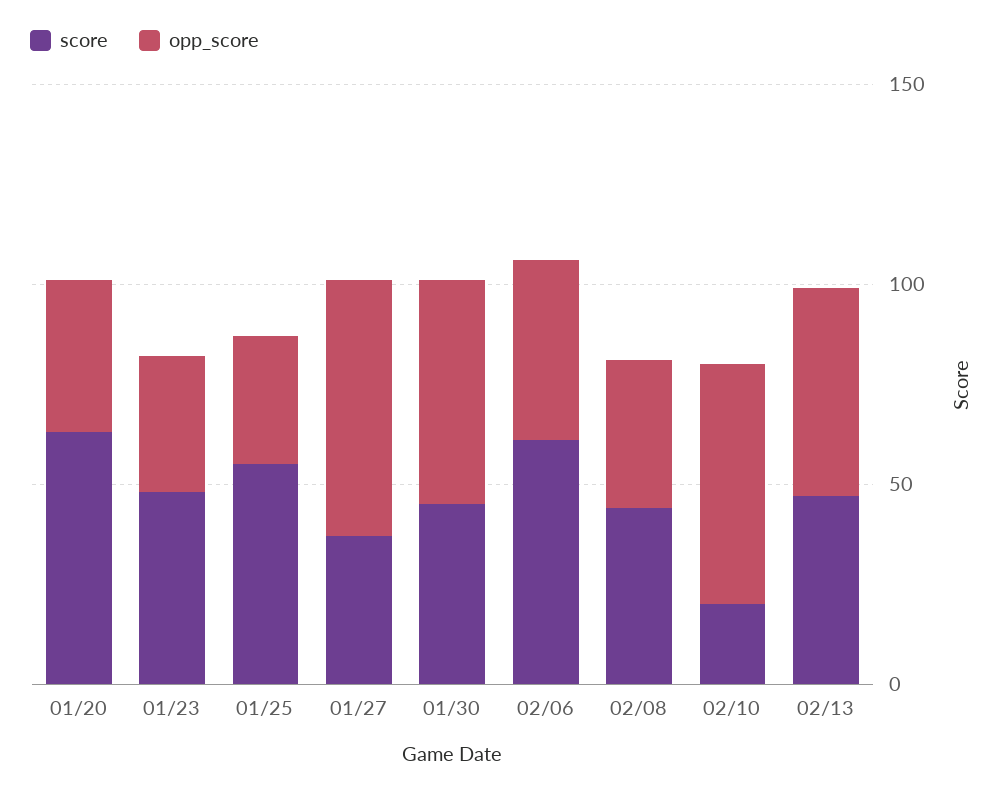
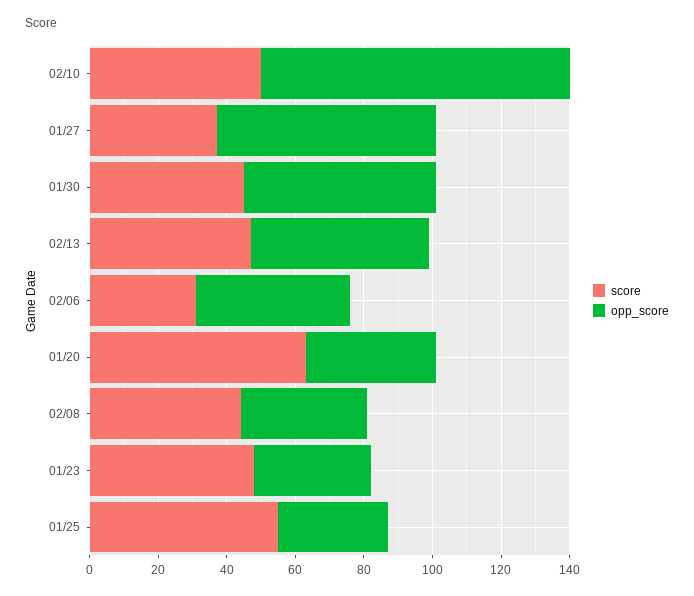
  {
    "score": {
      "01/20": 65,
      "01/23": 50,
      "01/25": 55,
      "01/27": 35,
      "01/30": 45,
-     "02/06": 60,
+     "02/06": 30,
      "02/08": 45,
-     "02/10": 20,
+     "02/10": 50,
      "02/13": 45
    },
    "opp_score": {
      "01/20": 40,
      "01/23": 35,
      "01/25": 30,
      "01/27": 65,
      "01/30": 55,
      "02/06": 45,
      "02/08": 35,
-     "02/10": 60,
+     "02/10": 90,
      "02/13": 50
    }
  }

